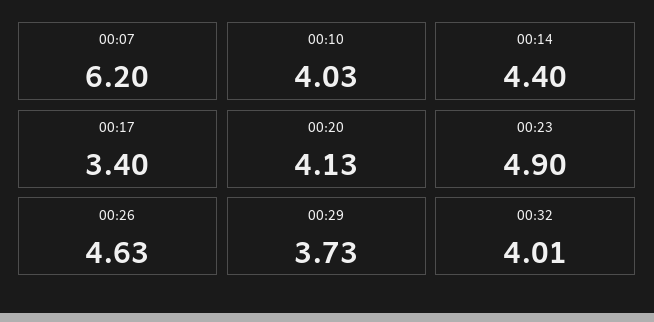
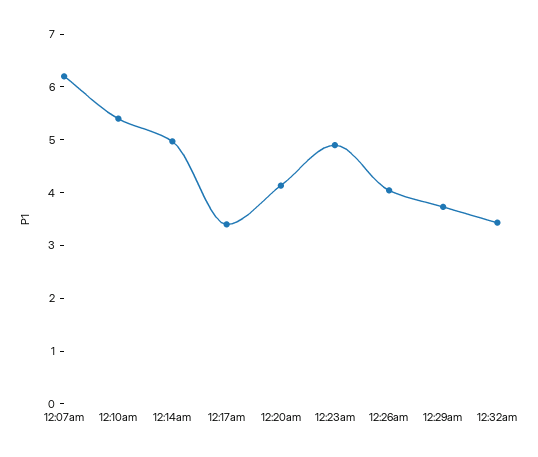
  {
    "00:07": 6.2,
-   "00:10": 4.03,
+   "00:10": 5.4,
-   "00:14": 4.4,
+   "00:14": 5,
    "00:17": 3.4,
    "00:20": 4.13,
    "00:23": 4.9,
-   "00:26": 4.63,
+   "00:26": 4,
    "00:29": 3.73,
-   "00:32": 4.01
+   "00:32": 3.4
  }

